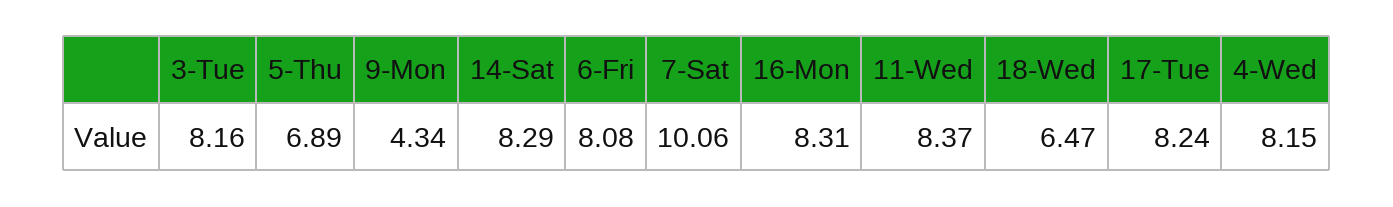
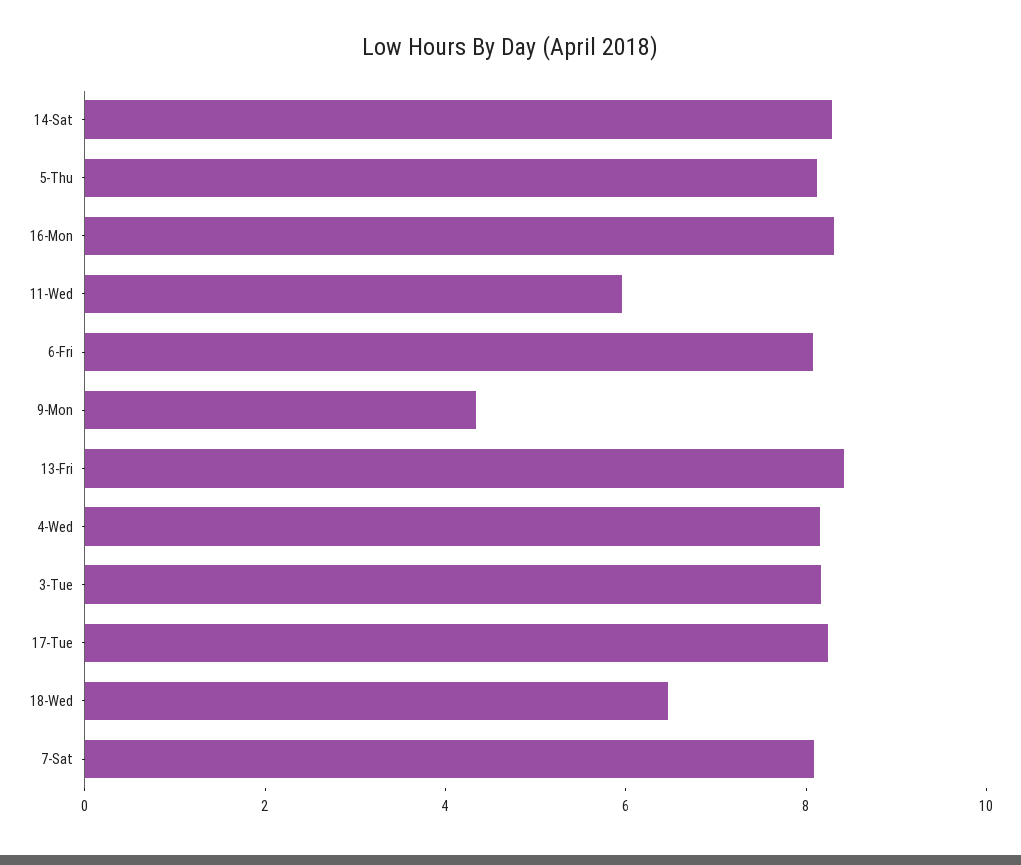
  {
    "3-Tue": 8.16,
-   "5-Thu": 6.89,
+   "5-Thu": 8,
    "9-Mon": 4.34,
    "14-Sat": 8.29,
    "6-Fri": 8.08,
-   "7-Sat": 10.06,
+   "7-Sat": 8,
    "16-Mon": 8.31,
-   "11-Wed": 8.37,
+   "11-Wed": 6,
    "18-Wed": 6.47,
    "17-Tue": 8.24,
-   "4-Wed": 8.15
+   "4-Wed": 8.15,
+   "13-Fri": 8.5
  }

